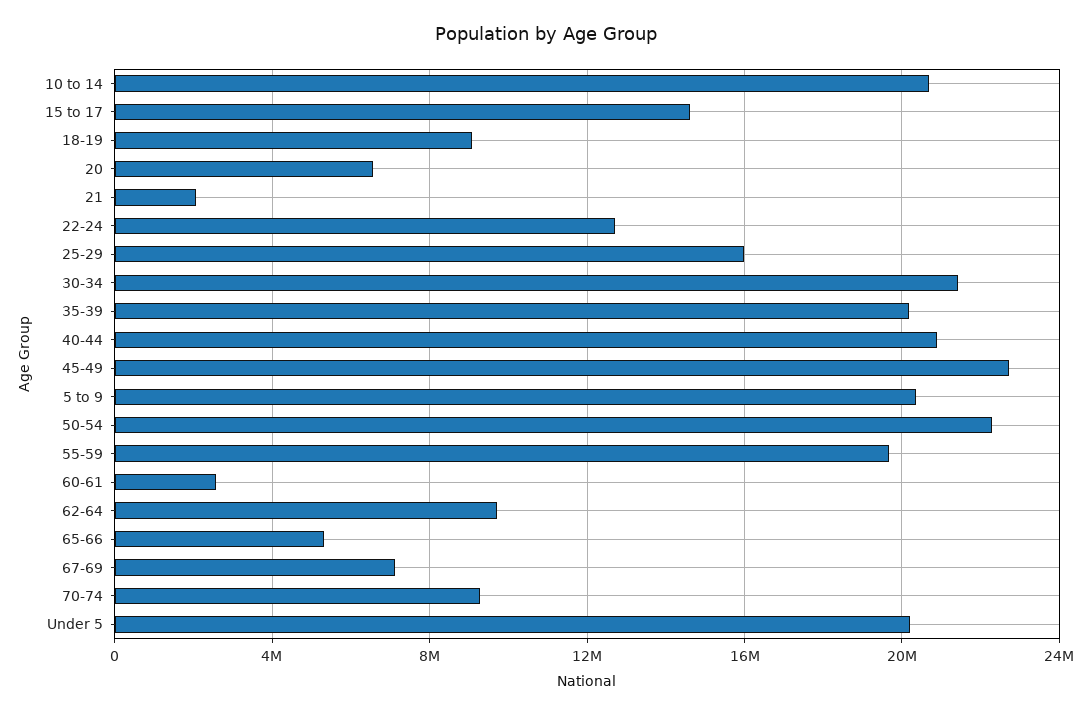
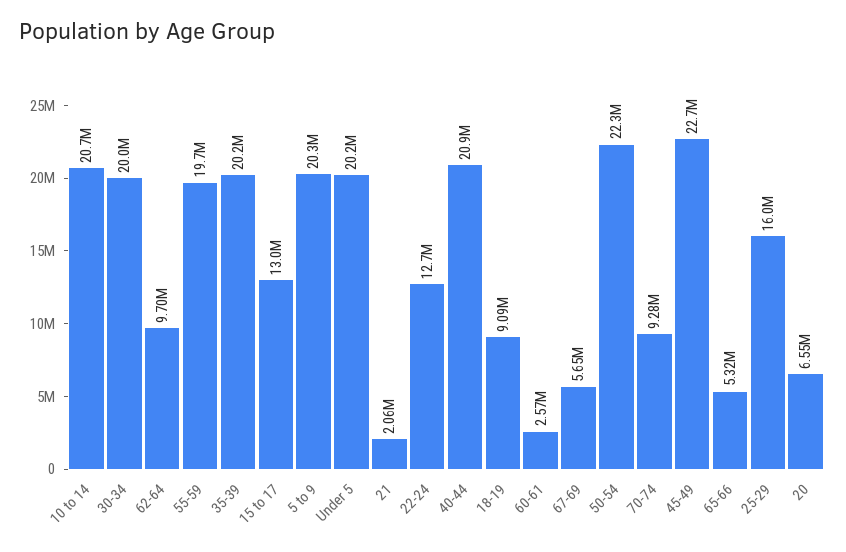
  {
    "10 to 14": 20700000,
-   "15 to 17": 14500000,
+   "15 to 17": 13000000,
    "18-19": 9090000,
    "20": 6550000,
    "21": 2060000,
    "22-24": 12700000,
    "25-29": 16000000,
-   "30-34": 21500000,
+   "30-34": 20000000,
    "35-39": 20200000,
    "40-44": 20900000,
    "45-49": 22700000,
    "5 to 9": 20300000,
    "50-54": 22300000,
    "55-59": 19700000,
    "60-61": 2570000,
    "62-64": 9700000,
    "65-66": 5320000,
-   "67-69": 7000000,
+   "67-69": 5650000,
    "70-74": 9280000,
    "Under 5": 20200000
  }

